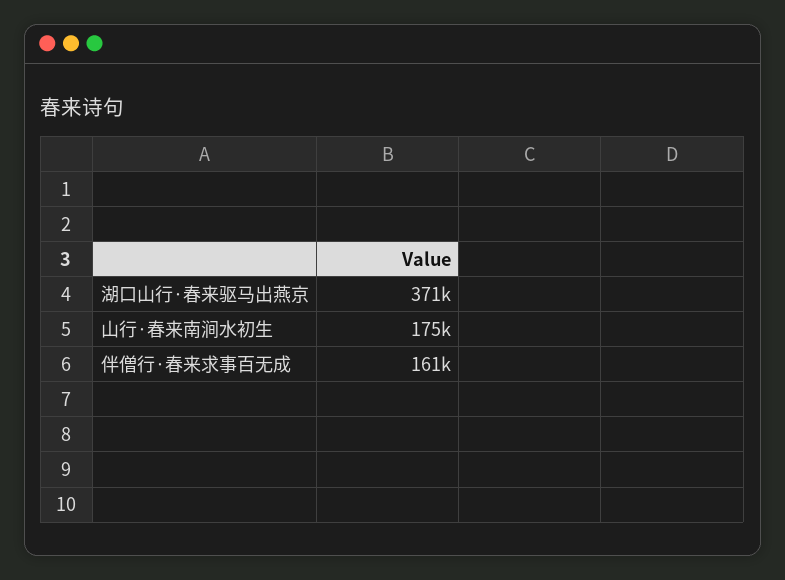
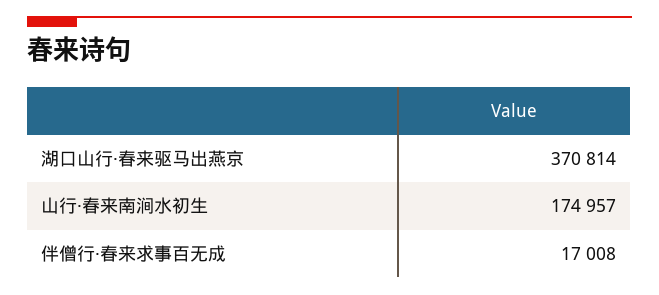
  {
    "湖口山行·春来驱马出燕京": 370814,
    "山行·春来南涧水初生": 174957,
-   "伴僧行·春来求事百无成": 161000
+   "伴僧行·春来求事百无成": 17008
  }

